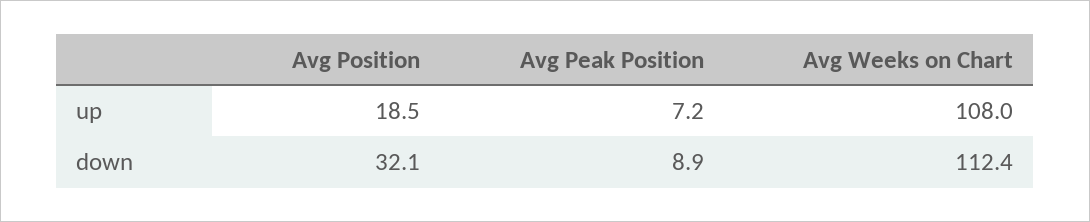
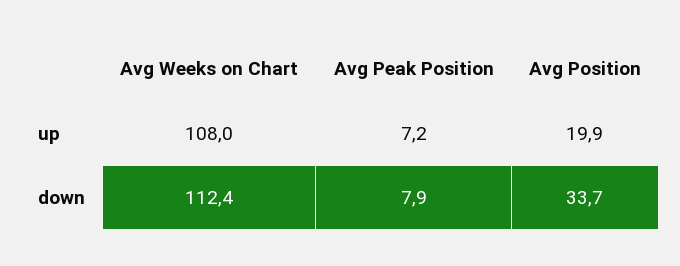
  {
    "Avg Position": {
-     "up": 18.5,
+     "up": 19.9,
-     "down": 32.1
+     "down": 33.7
    },
    "Avg Peak Position": {
      "up": 7.2,
-     "down": 8.9
+     "down": 7.9
    },
    "Avg Weeks on Chart": {
      "up": 108,
      "down": 112.4
    }
  }

